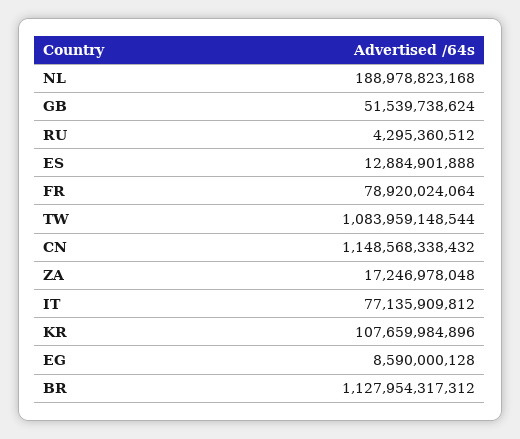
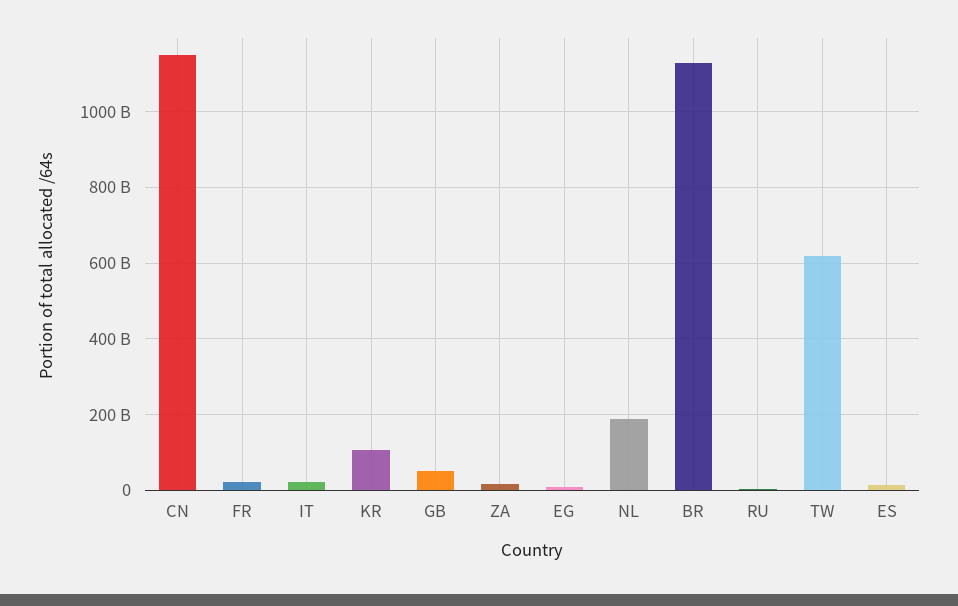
  {
    "NL": 188978823168,
    "GB": 51539738624,
    "RU": 4295360512,
    "ES": 12884901888,
-   "FR": 78920024064,
+   "FR": 20000000000,
-   "TW": 1083959148544,
+   "TW": 620000000000,
    "CN": 1148568338432,
    "ZA": 17246978048,
-   "IT": 77135909812,
+   "IT": 20000000000,
    "KR": 107659984896,
    "EG": 8590000128,
    "BR": 1127954317312
  }

